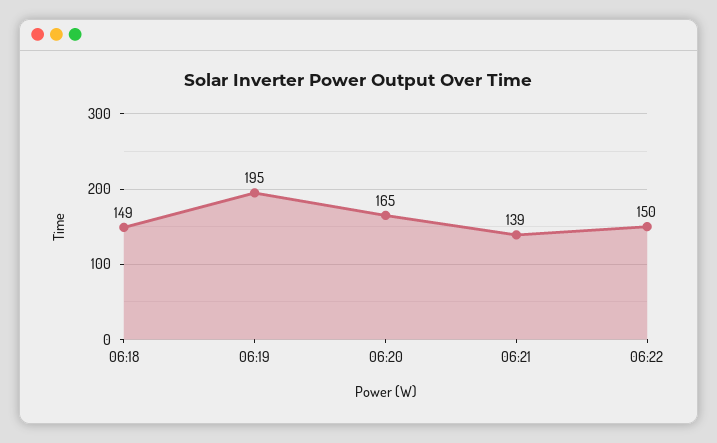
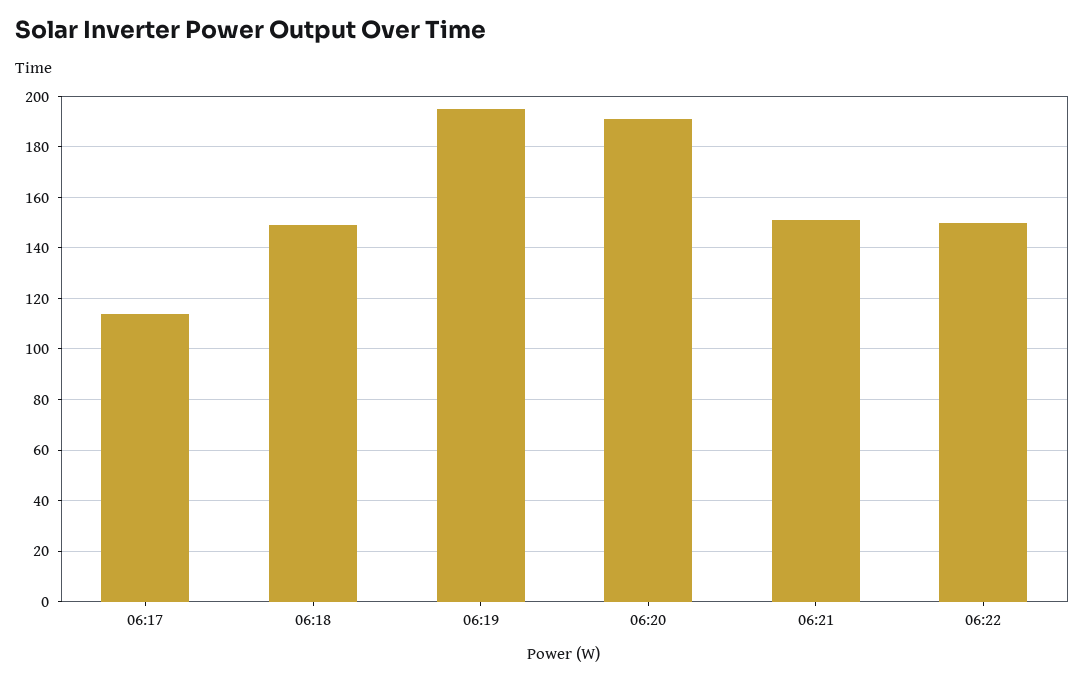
  {
    "06:18": 149,
    "06:19": 195,
-   "06:20": 165,
+   "06:20": 190,
-   "06:21": 139,
+   "06:21": 150,
-   "06:22": 150
+   "06:22": 150,
+   "06:17": 115
  }

